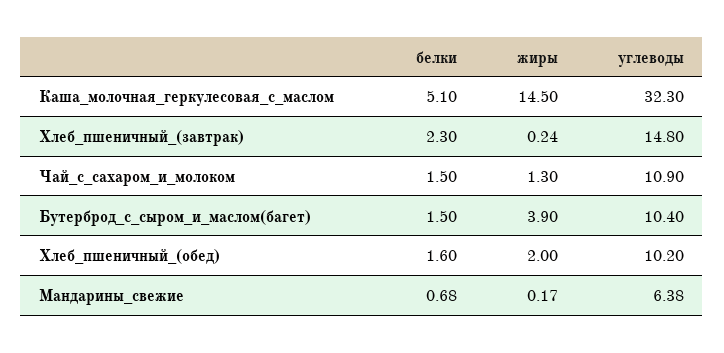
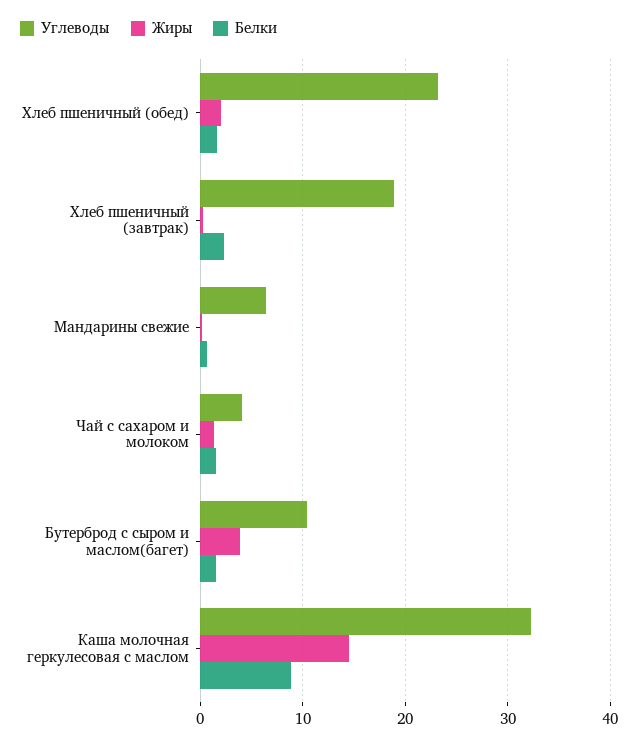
  {
    "белки": {
-     "Каша_молочная_геркулесовая_с_маслом": 5.1,
+     "Каша_молочная_геркулесовая_с_маслом": 9,
      "Хлеб_пшеничный_(завтрак)": 2.3,
      "Чай_с_сахаром_и_молоком": 1.5,
      "Бутерброд_с_сыром_и_маслом(багет)": 1.5,
      "Хлеб_пшеничный_(обед)": 1.6,
      "Мандарины_свежие": 0.68
    },
    "жиры": {
      "Каша_молочная_геркулесовая_с_маслом": 14.5,
      "Хлеб_пшеничный_(завтрак)": 0.24,
      "Чай_с_сахаром_и_молоком": 1.3,
      "Бутерброд_с_сыром_и_маслом(багет)": 3.9,
      "Хлеб_пшеничный_(обед)": 2,
      "Мандарины_свежие": 0.17
    },
    "углеводы": {
      "Каша_молочная_геркулесовая_с_маслом": 32.3,
-     "Хлеб_пшеничный_(завтрак)": 14.8,
+     "Хлеб_пшеничный_(завтрак)": 19,
-     "Чай_с_сахаром_и_молоком": 10.9,
+     "Чай_с_сахаром_и_молоком": 4,
      "Бутерброд_с_сыром_и_маслом(багет)": 10.4,
-     "Хлеб_пшеничный_(обед)": 10.2,
+     "Хлеб_пшеничный_(обед)": 23,
      "Мандарины_свежие": 6.38
    }
  }

